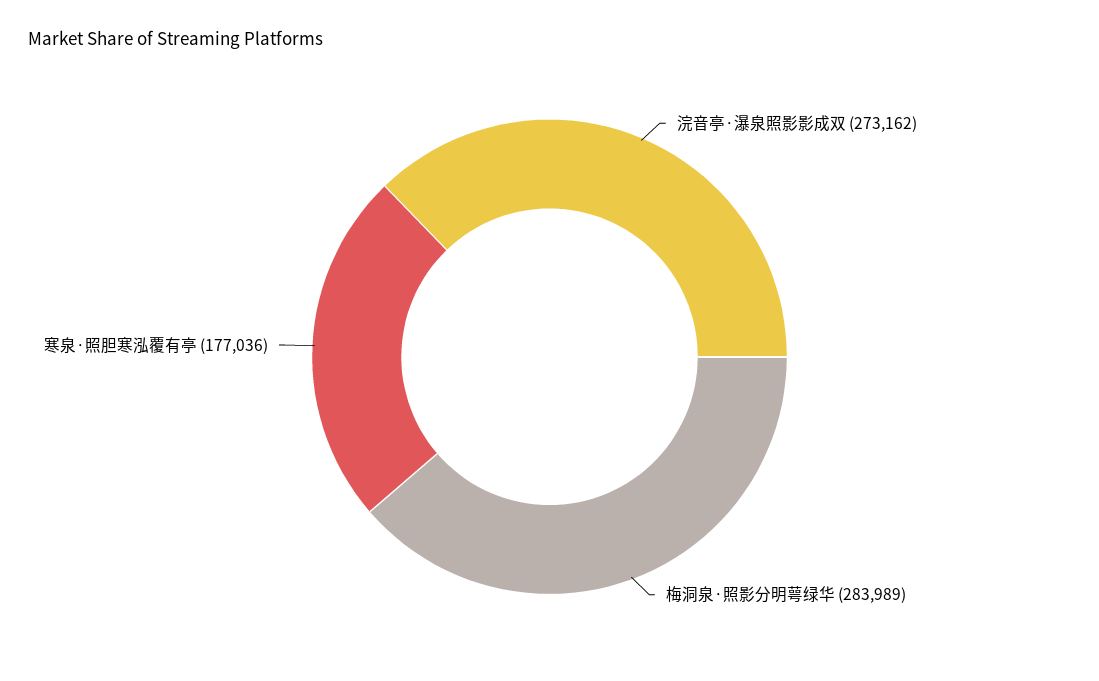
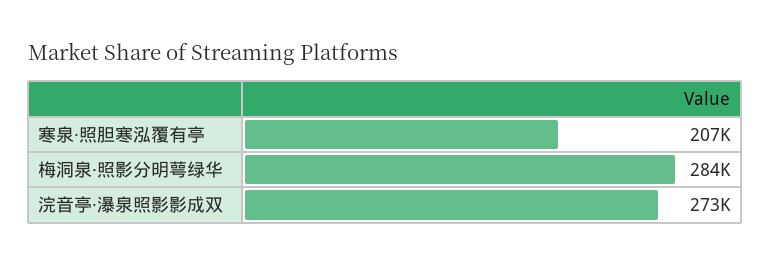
  {
    "浣音亭·瀑泉照影影成双": 273162,
    "梅洞泉·照影分明萼绿华": 283989,
-   "寒泉·照胆寒泓覆有亭": 177036
+   "寒泉·照胆寒泓覆有亭": 207000
  }

